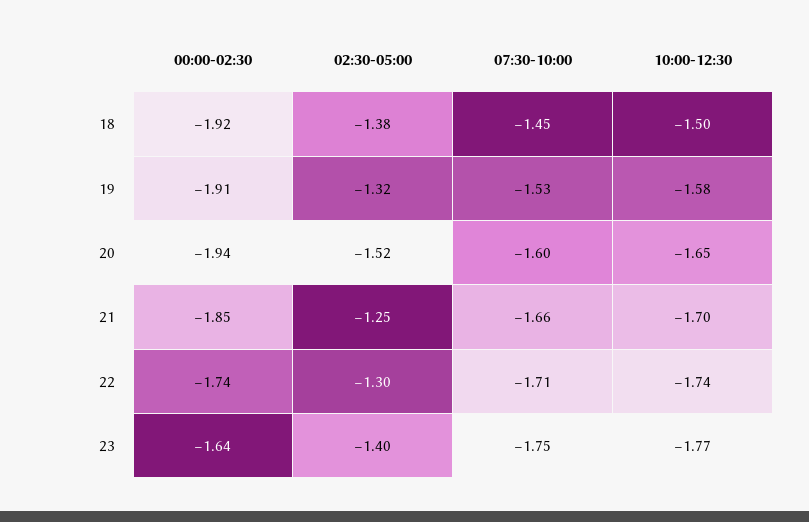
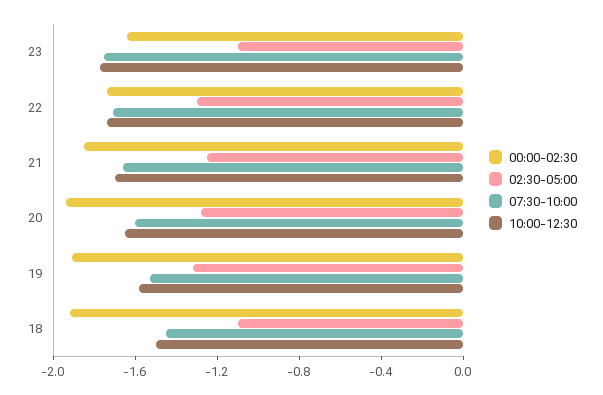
  {
    "00:00-02:30": {
      "18": -1.92,
      "19": -1.91,
      "20": -1.94,
      "21": -1.85,
      "22": -1.74,
      "23": -1.64
    },
    "02:30-05:00": {
-     "18": -1.38,
+     "18": -1.1,
      "19": -1.32,
-     "20": -1.52,
+     "20": -1.3,
      "21": -1.25,
      "22": -1.3,
-     "23": -1.4
+     "23": -1.1
    },
    "07:30-10:00": {
      "18": -1.45,
      "19": -1.53,
      "20": -1.6,
      "21": -1.66,
      "22": -1.71,
      "23": -1.75
    },
    "10:00-12:30": {
      "18": -1.5,
      "19": -1.58,
      "20": -1.65,
      "21": -1.7,
      "22": -1.74,
      "23": -1.77
    }
  }

